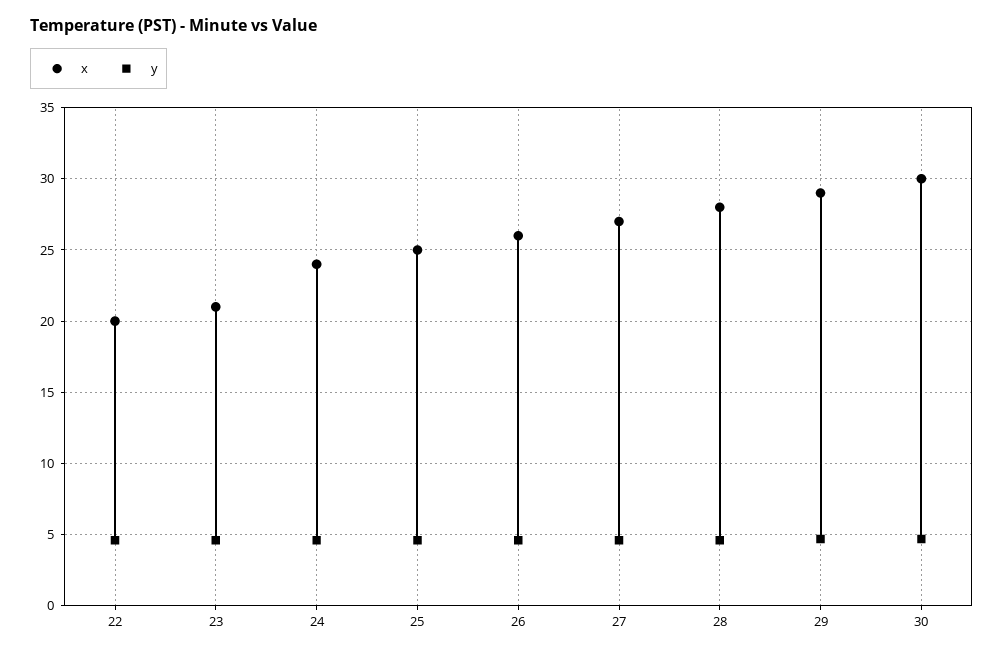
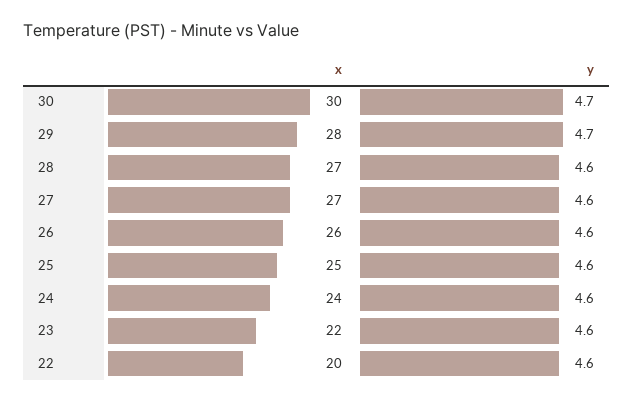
  {
    "x": {
      "22": 20,
-     "23": 21,
+     "23": 22,
      "24": 24,
      "25": 25,
      "26": 26,
      "27": 27,
-     "28": 28,
+     "28": 27,
-     "29": 29,
+     "29": 28,
      "30": 30
    },
    "y": {
      "22": 4.6,
      "23": 4.6,
      "24": 4.6,
      "25": 4.6,
      "26": 4.6,
      "27": 4.6,
      "28": 4.6,
      "29": 4.7,
      "30": 4.7
    }
  }

